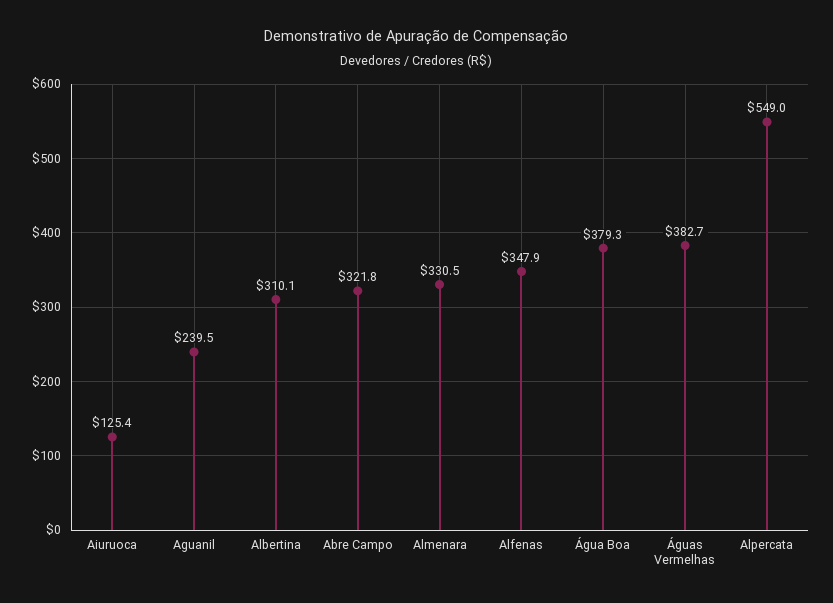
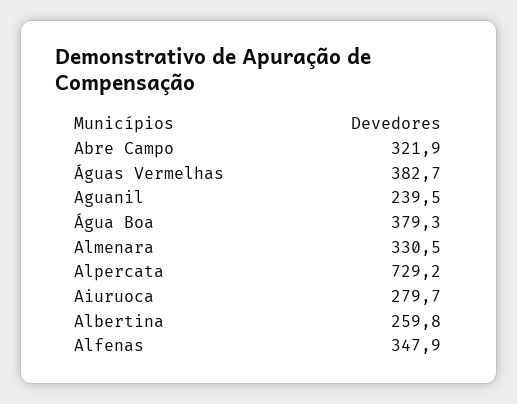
  {
-   "Aiuruoca": 125.4,
+   "Aiuruoca": 279.7,
    "Aguanil": 239.5,
-   "Albertina": 310.1,
+   "Albertina": 259.8,
-   "Abre Campo": 321.8,
+   "Abre Campo": 321.9,
    "Almenara": 330.5,
    "Alfenas": 347.9,
    "Água Boa": 379.3,
    "Águas Vermelhas": 382.7,
-   "Alpercata": 549
+   "Alpercata": 729.2
  }

